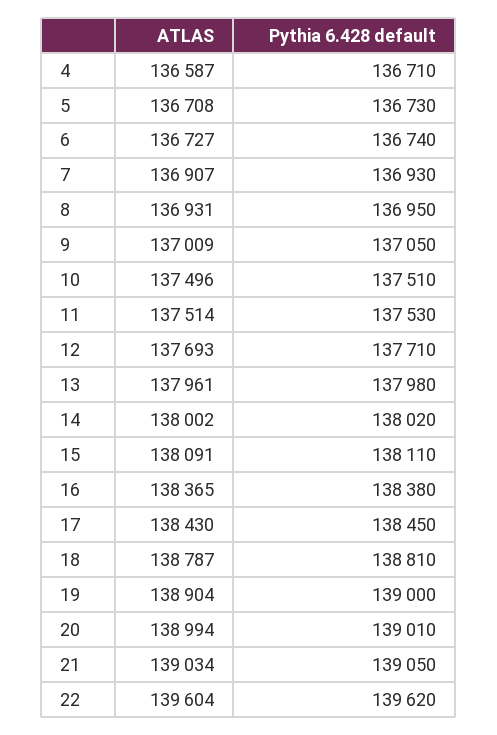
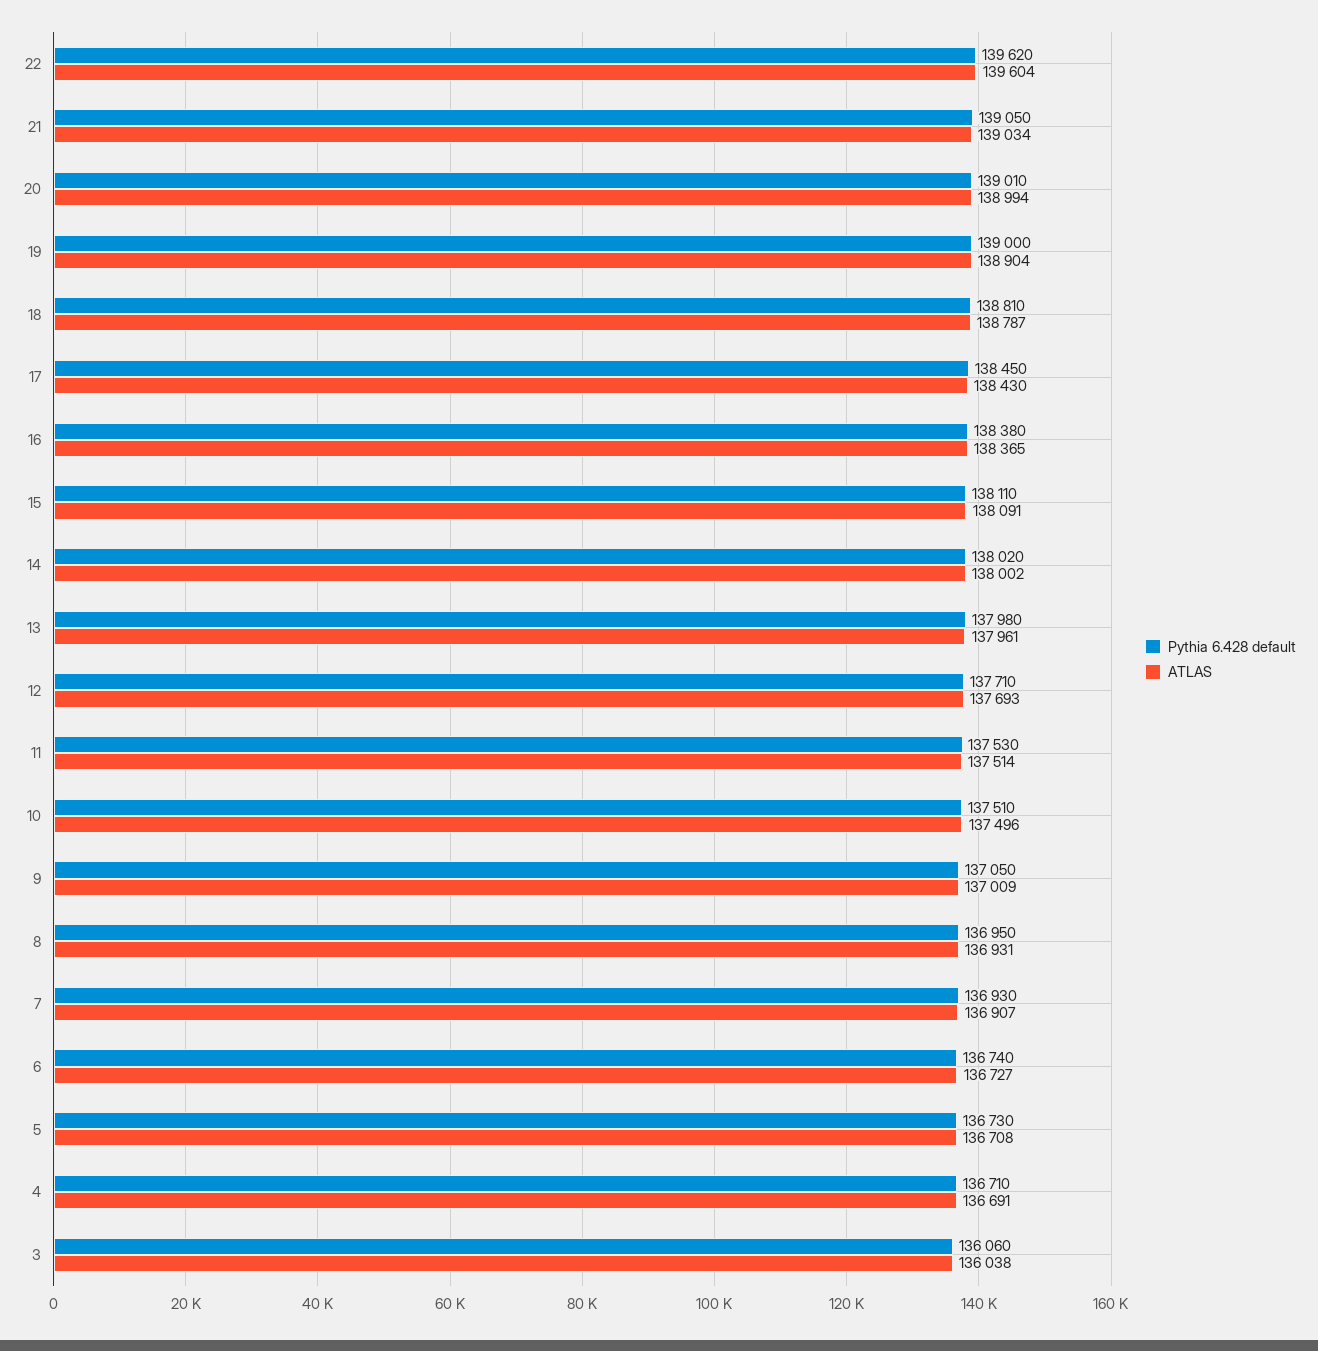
  {
    "ATLAS": {
-     "4": 136587,
+     "4": 136691,
      "5": 136708,
      "6": 136727,
      "7": 136907,
      "8": 136931,
      "9": 137009,
      "10": 137496,
      "11": 137514,
      "12": 137693,
      "13": 137961,
      "14": 138002,
      "15": 138091,
      "16": 138365,
      "17": 138430,
      "18": 138787,
      "19": 138904,
      "20": 138994,
      "21": 139034,
-     "22": 139604
+     "22": 139604,
+     "3": 136038
    },
    "Pythia 6.428 default": {
      "4": 136710,
      "5": 136730,
      "6": 136740,
      "7": 136930,
      "8": 136950,
      "9": 137050,
      "10": 137510,
      "11": 137530,
      "12": 137710,
      "13": 137980,
      "14": 138020,
      "15": 138110,
      "16": 138380,
      "17": 138450,
      "18": 138810,
      "19": 139000,
      "20": 139010,
      "21": 139050,
-     "22": 139620
+     "22": 139620,
+     "3": 136060
    }
  }

